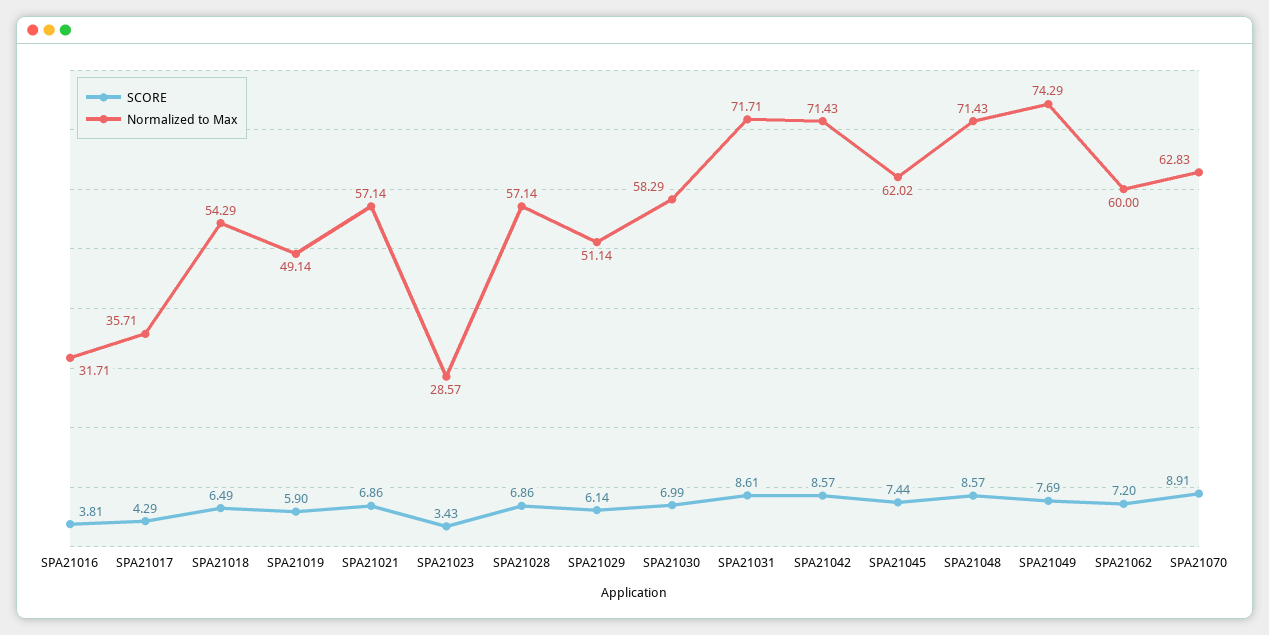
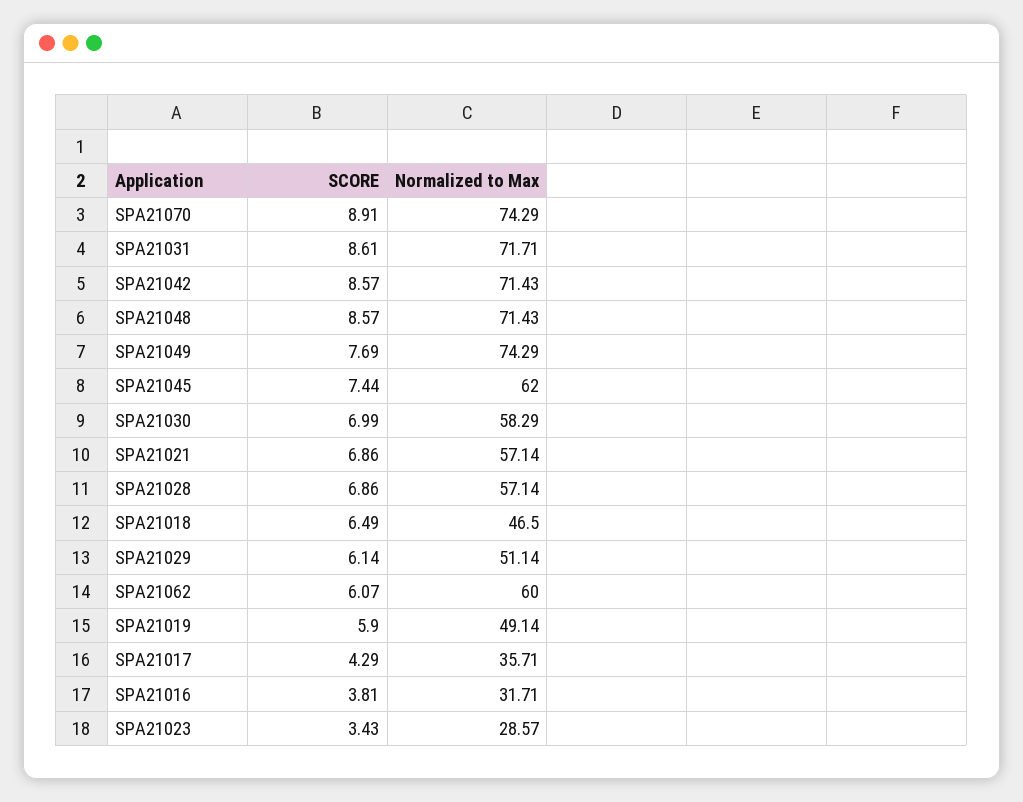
  {
    "SCORE": {
      "SPA21016": 3.81,
      "SPA21017": 4.29,
      "SPA21018": 6.49,
      "SPA21019": 5.9,
      "SPA21021": 6.86,
      "SPA21023": 3.43,
      "SPA21028": 6.86,
      "SPA21029": 6.14,
      "SPA21030": 6.99,
      "SPA21031": 8.61,
      "SPA21042": 8.57,
      "SPA21045": 7.44,
      "SPA21048": 8.57,
      "SPA21049": 7.69,
-     "SPA21062": 7.2,
+     "SPA21062": 6.07,
      "SPA21070": 8.91
    },
    "Normalized to Max": {
      "SPA21016": 31.71,
      "SPA21017": 35.71,
-     "SPA21018": 54.29,
+     "SPA21018": 46.5,
      "SPA21019": 49.14,
      "SPA21021": 57.14,
      "SPA21023": 28.57,
      "SPA21028": 57.14,
      "SPA21029": 51.14,
      "SPA21030": 58.29,
      "SPA21031": 71.71,
      "SPA21042": 71.43,
-     "SPA21045": 62.02,
+     "SPA21045": 62,
      "SPA21048": 71.43,
      "SPA21049": 74.29,
      "SPA21062": 60,
-     "SPA21070": 62.83
+     "SPA21070": 74.29
    }
  }

